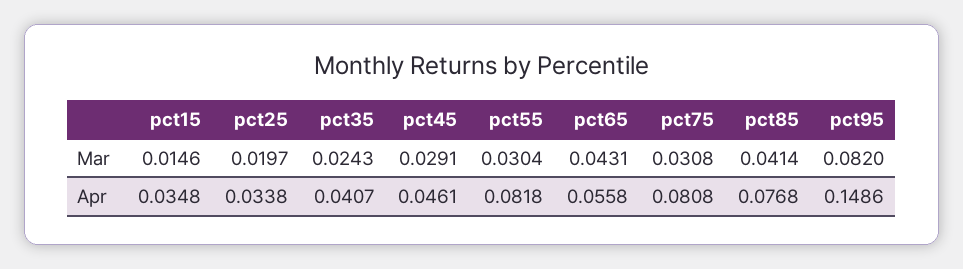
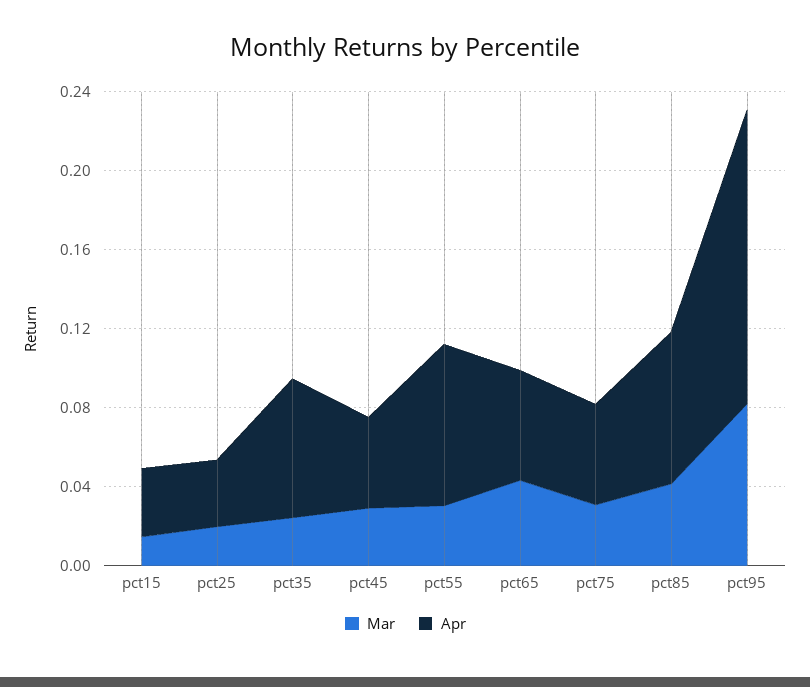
  {
    "Mar": {
      "pct15": 0.0146,
      "pct25": 0.0197,
      "pct35": 0.0243,
      "pct45": 0.0291,
      "pct55": 0.0304,
      "pct65": 0.0431,
      "pct75": 0.0308,
      "pct85": 0.0414,
      "pct95": 0.082
    },
    "Apr": {
      "pct15": 0.0348,
      "pct25": 0.0338,
-     "pct35": 0.0407,
+     "pct35": 0.07,
      "pct45": 0.0461,
      "pct55": 0.0818,
      "pct65": 0.0558,
-     "pct75": 0.0808,
+     "pct75": 0.05,
      "pct85": 0.0768,
      "pct95": 0.1486
    }
  }

